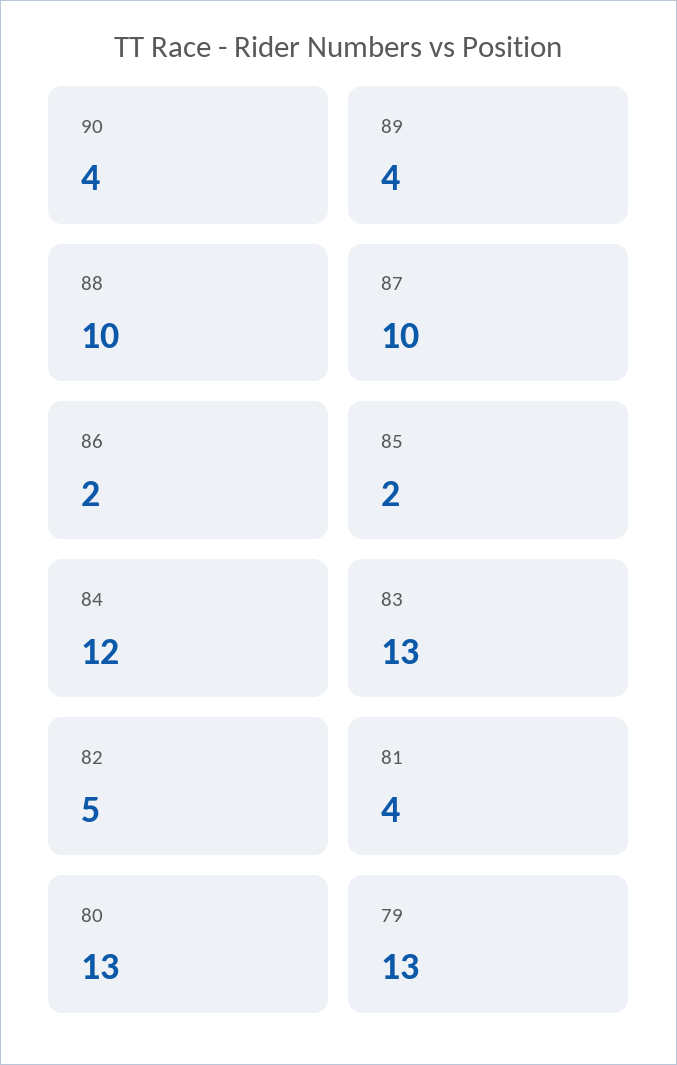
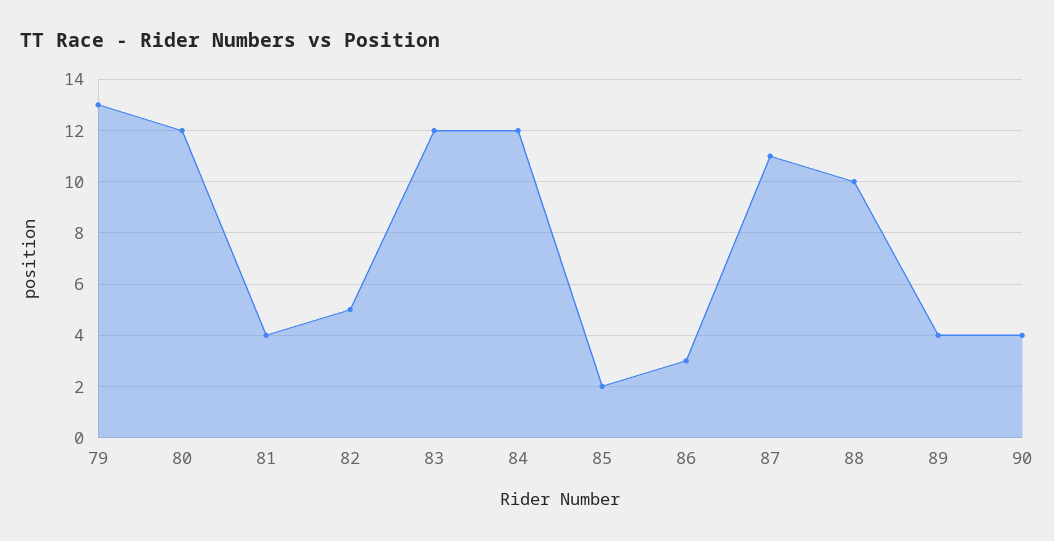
  {
    "90": 4,
    "89": 4,
    "88": 10,
-   "87": 10,
+   "87": 11,
-   "86": 2,
+   "86": 3,
    "85": 2,
    "84": 12,
-   "83": 13,
+   "83": 12,
    "82": 5,
    "81": 4,
-   "80": 13,
+   "80": 12,
    "79": 13
  }

